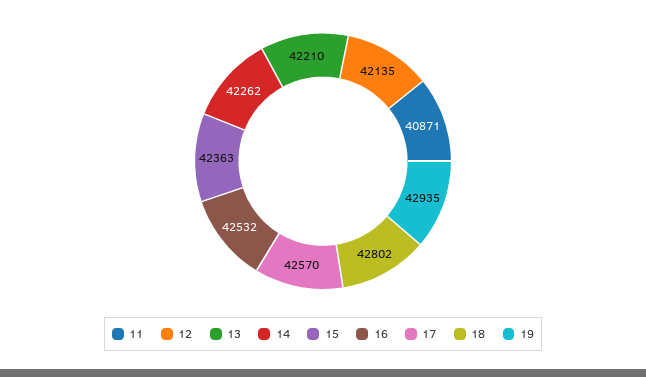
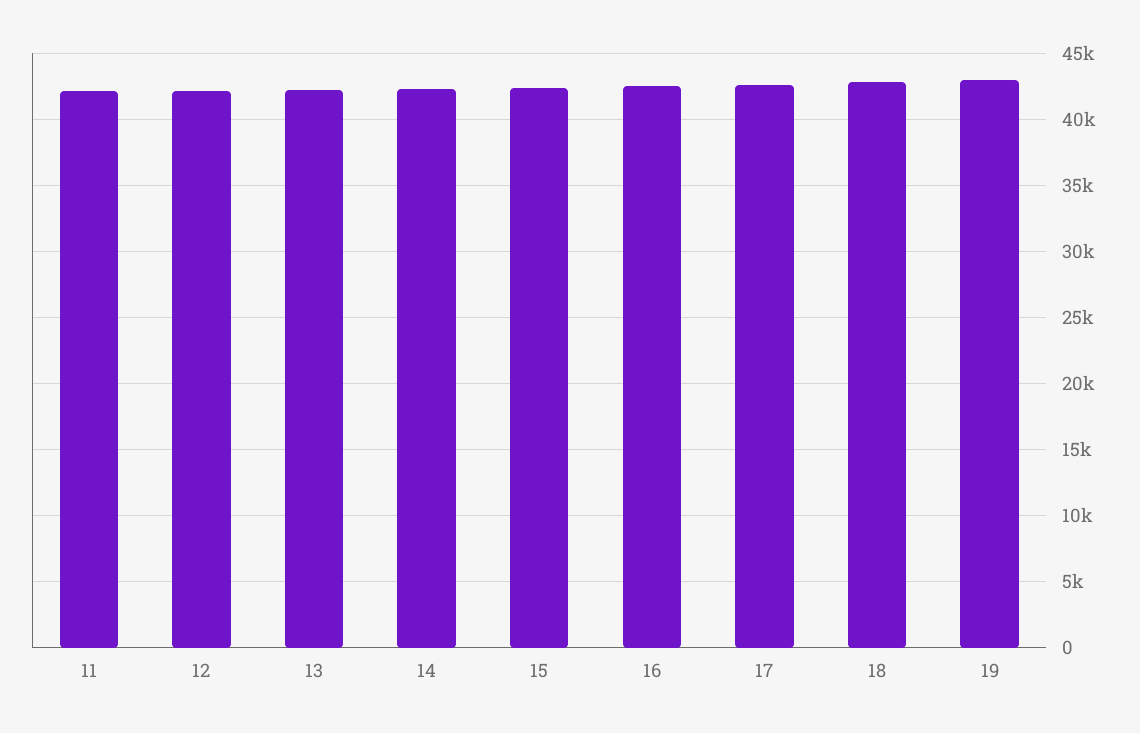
  {
-   "11": 40871,
+   "11": 42000,
    "12": 42135,
    "13": 42210,
    "14": 42262,
    "15": 42363,
    "16": 42532,
    "17": 42570,
    "18": 42802,
    "19": 42935
  }

